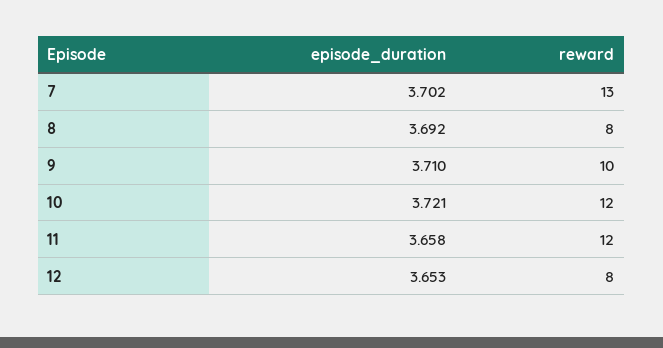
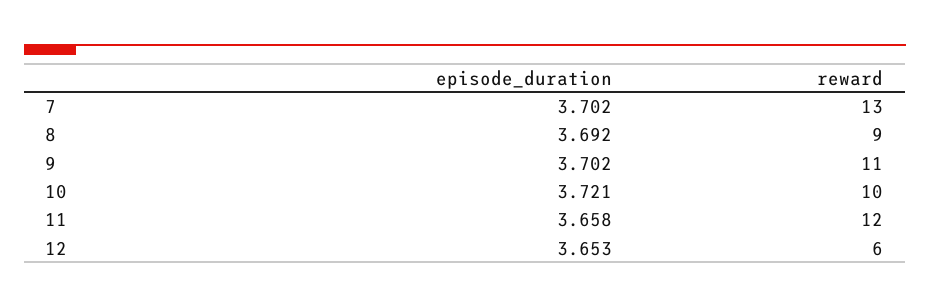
  {
    "episode_duration": {
      "7": 3.702,
      "8": 3.692,
-     "9": 3.71,
+     "9": 3.702,
      "10": 3.721,
      "11": 3.658,
      "12": 3.653
    },
    "reward": {
      "7": 13,
-     "8": 8,
+     "8": 9,
-     "9": 10,
+     "9": 11,
-     "10": 12,
+     "10": 10,
      "11": 12,
-     "12": 8
+     "12": 6
    }
  }

